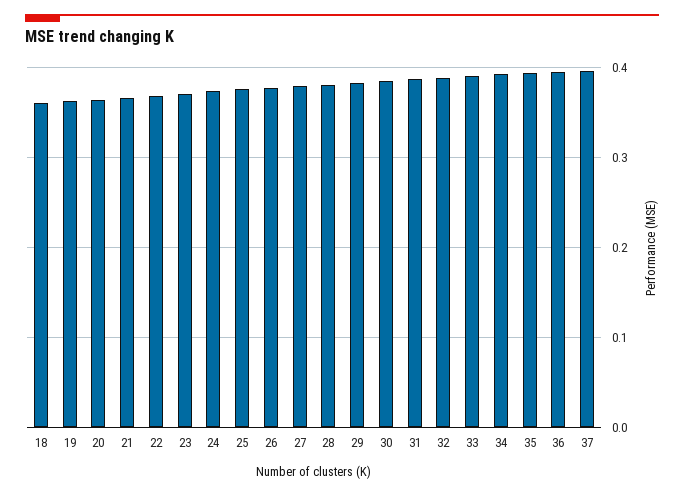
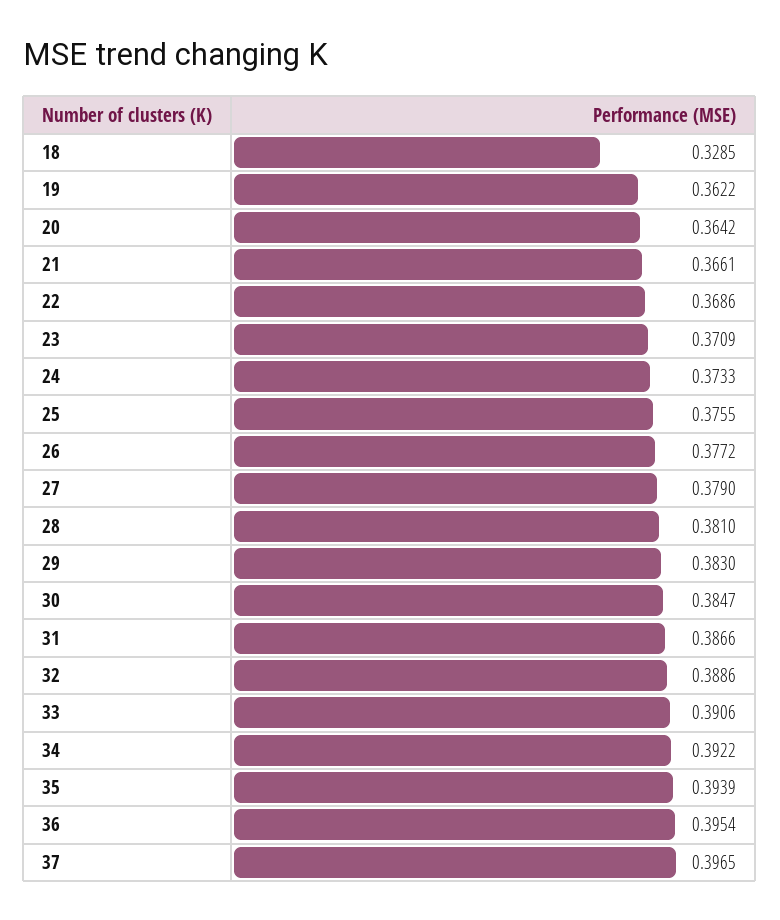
  {
-   "18": 0.36,
+   "18": 0.3285,
    "19": 0.3622,
    "20": 0.3642,
    "21": 0.3661,
    "22": 0.3686,
    "23": 0.3709,
    "24": 0.3733,
    "25": 0.3755,
    "26": 0.3772,
    "27": 0.379,
    "28": 0.381,
    "29": 0.383,
    "30": 0.3847,
    "31": 0.3866,
    "32": 0.3886,
    "33": 0.3906,
    "34": 0.3922,
    "35": 0.3939,
    "36": 0.3954,
    "37": 0.3965
  }

